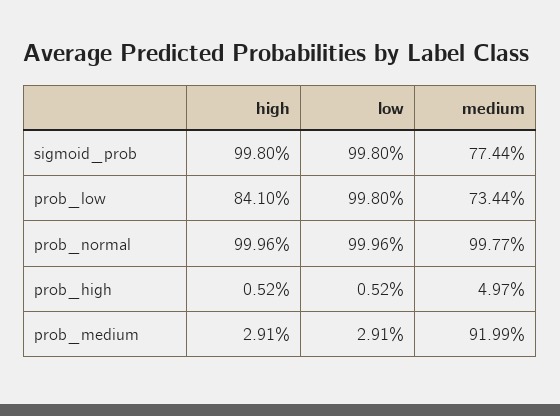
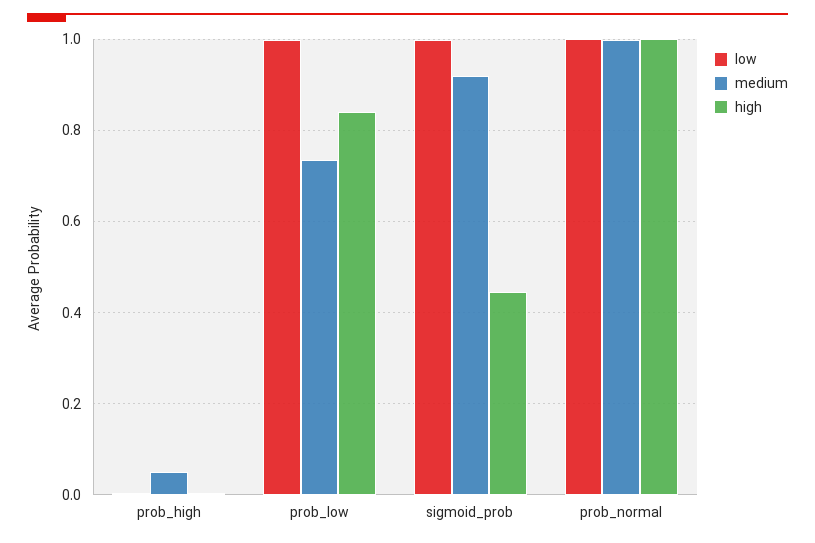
  {
    "high": {
-     "sigmoid_prob": 0.998,
+     "sigmoid_prob": 0.44,
      "prob_low": 0.841,
      "prob_normal": 0.9996,
-     "prob_high": 0.0052,
+     "prob_high": 0.0052
-     "prob_medium": 0.0291
    },
    "low": {
      "sigmoid_prob": 0.998,
      "prob_low": 0.998,
      "prob_normal": 0.9996,
-     "prob_high": 0.0052,
+     "prob_high": 0.0052
-     "prob_medium": 0.0291
    },
    "medium": {
-     "sigmoid_prob": 0.7744,
+     "sigmoid_prob": 0.92,
      "prob_low": 0.7344,
      "prob_normal": 0.9977,
-     "prob_high": 0.0497,
+     "prob_high": 0.0497
-     "prob_medium": 0.9199
    }
  }

